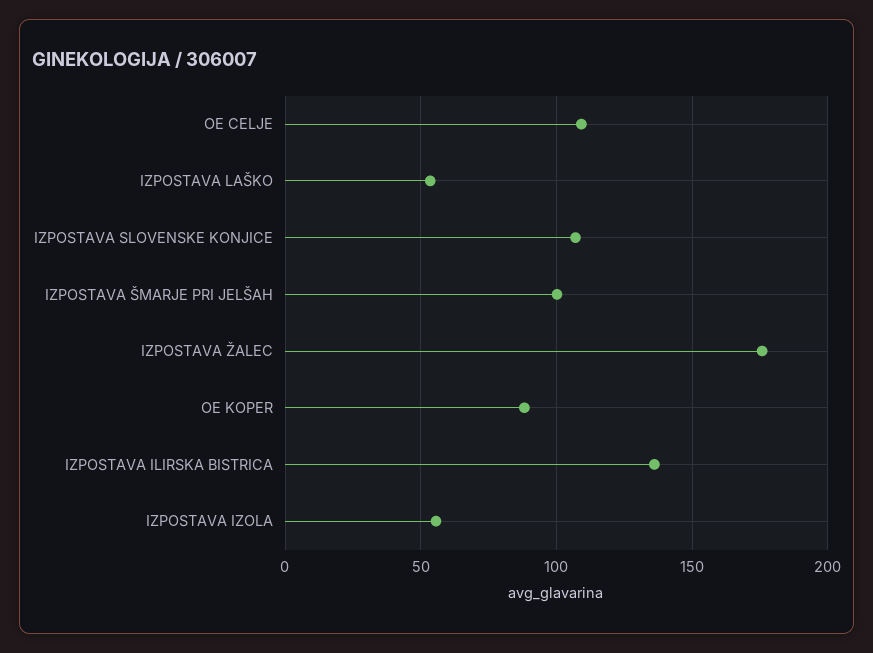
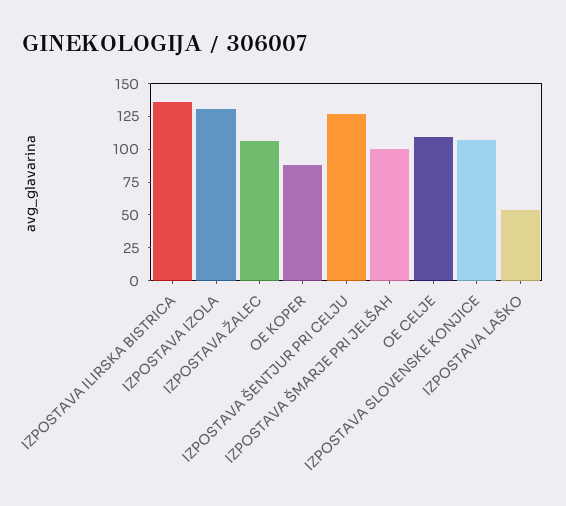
  {
    "OE CELJE": 110,
    "IZPOSTAVA LAŠKO": 55,
    "IZPOSTAVA SLOVENSKE KONJICE": 105,
    "IZPOSTAVA ŠMARJE PRI JELŠAH": 100,
-   "IZPOSTAVA ŽALEC": 175,
+   "IZPOSTAVA ŽALEC": 100,
    "OE KOPER": 90,
    "IZPOSTAVA ILIRSKA BISTRICA": 135,
-   "IZPOSTAVA IZOLA": 55
+   "IZPOSTAVA IZOLA": 125,
+   "IZPOSTAVA ŠENTJUR PRI CELJU": 125
  }

